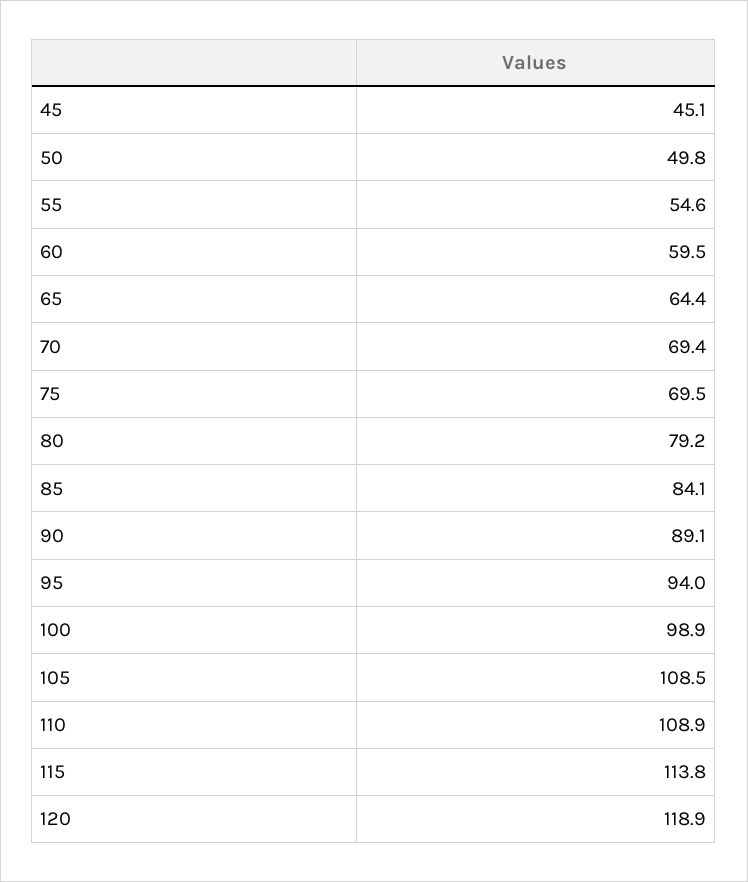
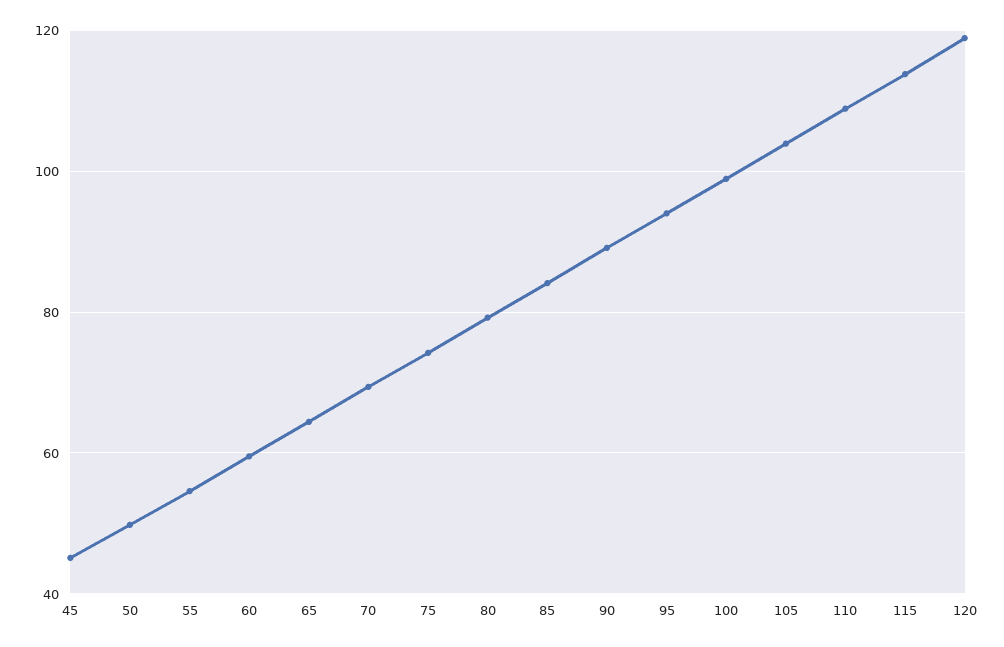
  {
    "45": 45.1,
    "50": 49.8,
    "55": 54.6,
    "60": 59.5,
    "65": 64.4,
    "70": 69.4,
-   "75": 69.5,
+   "75": 74,
    "80": 79.2,
    "85": 84.1,
    "90": 89.1,
    "95": 94,
    "100": 98.9,
-   "105": 108.5,
+   "105": 104,
    "110": 108.9,
    "115": 113.8,
    "120": 118.9
  }

